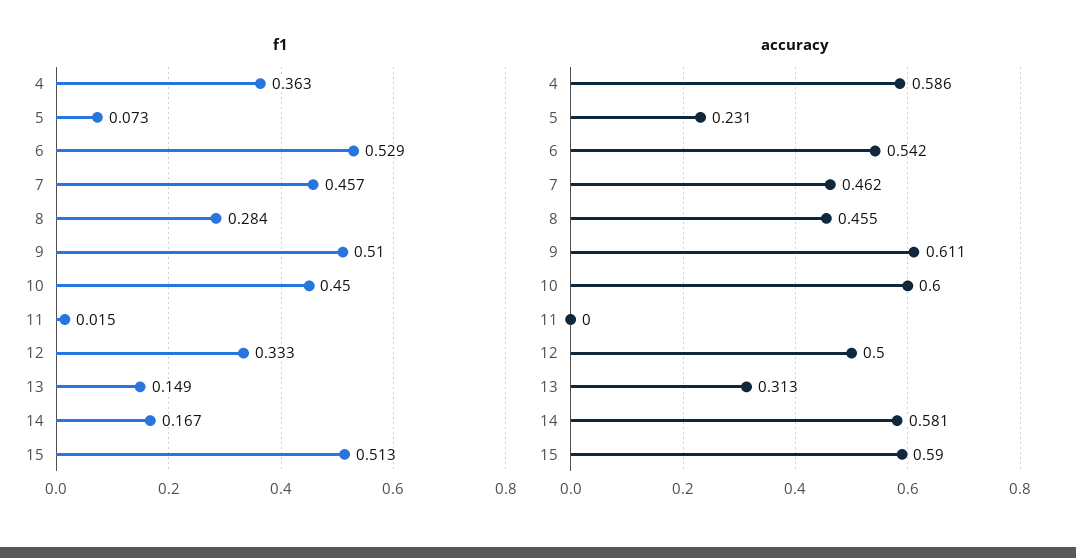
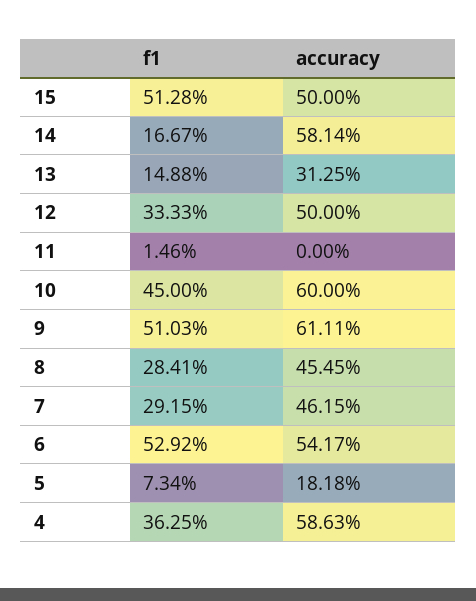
  {
    "f1": {
      "4": 0.3625,
      "5": 0.0734,
      "6": 0.5292,
-     "7": 0.457,
+     "7": 0.2915,
      "8": 0.2841,
      "9": 0.5103,
      "10": 0.45,
      "11": 0.0146,
      "12": 0.3333,
      "13": 0.1488,
      "14": 0.1667,
      "15": 0.5128
    },
    "accuracy": {
      "4": 0.5863,
-     "5": 0.231,
+     "5": 0.1818,
      "6": 0.5417,
      "7": 0.4615,
      "8": 0.4545,
      "9": 0.6111,
      "10": 0.6,
      "11": 0,
      "12": 0.5,
      "13": 0.3125,
      "14": 0.5814,
-     "15": 0.59
+     "15": 0.5
    }
  }

